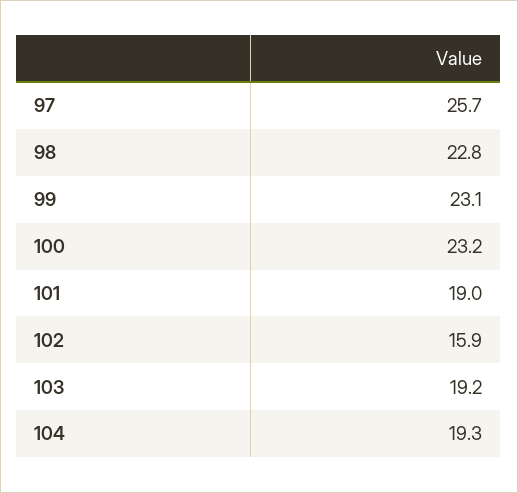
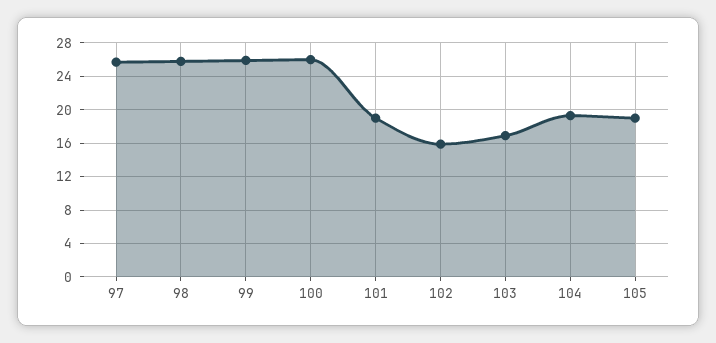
  {
    "97": 25.7,
-   "98": 22.8,
+   "98": 26,
-   "99": 23.1,
+   "99": 26,
-   "100": 23.2,
+   "100": 26,
    "101": 19,
    "102": 15.9,
-   "103": 19.2,
+   "103": 17,
-   "104": 19.3
+   "104": 19.3,
+   "105": 19
  }

